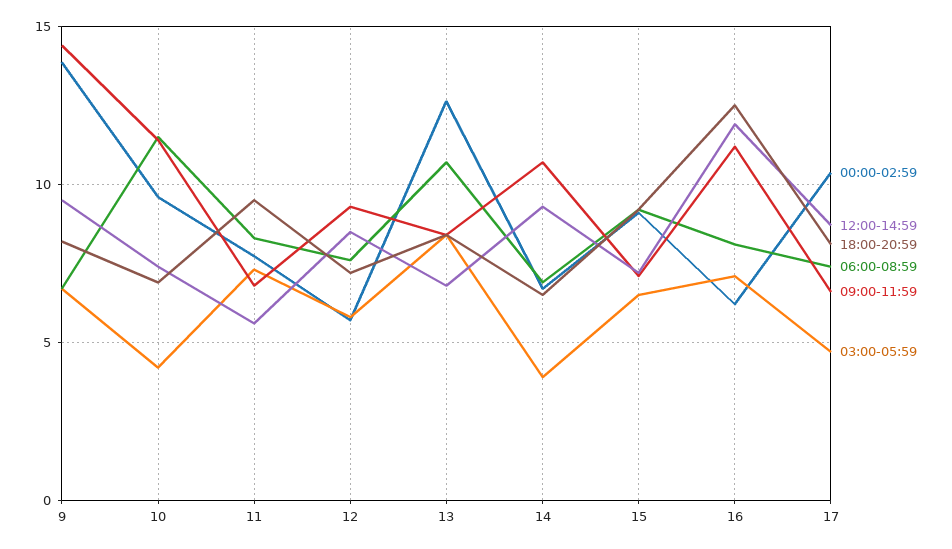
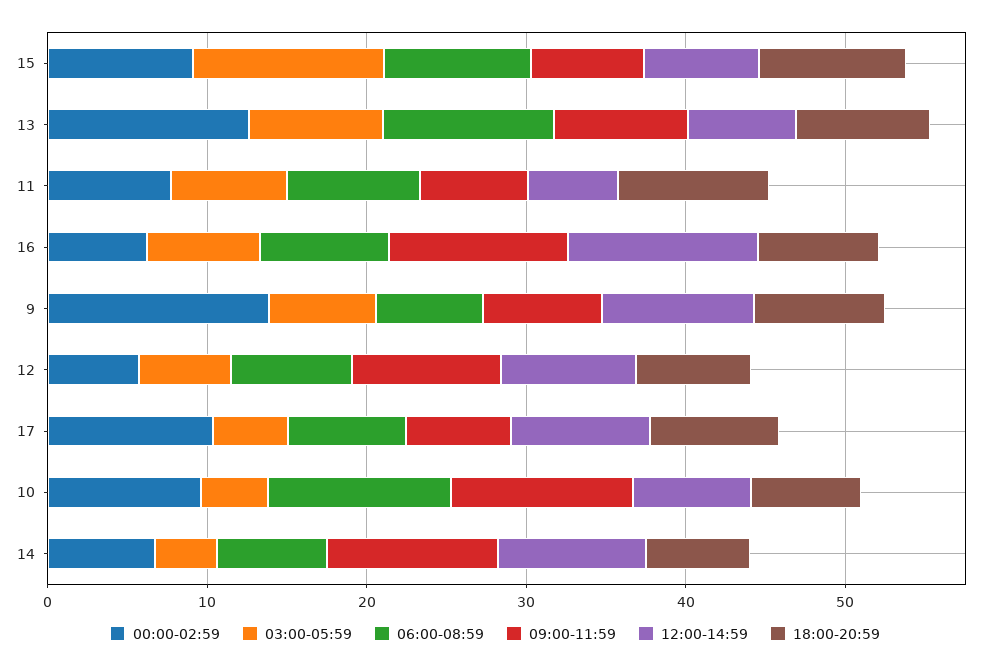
  {
    "00:00-02:59": {
      "9": 14,
      "10": 9.5,
      "11": 7.5,
      "12": 5.5,
      "13": 12.5,
      "14": 6.5,
      "15": 9,
      "16": 6,
      "17": 10.5
    },
    "12:00-14:59": {
      "9": 9.5,
      "10": 7.5,
      "11": 5.5,
      "12": 8.5,
      "13": 7,
      "14": 9.5,
      "15": 7,
      "16": 12,
      "17": 8.5
    },
    "18:00-20:59": {
      "9": 8,
      "10": 7,
      "11": 9.5,
      "12": 7,
      "13": 8.5,
      "14": 6.5,
      "15": 9,
-     "16": 12.5,
+     "16": 8,
      "17": 8
    },
    "06:00-08:59": {
      "9": 6.5,
      "10": 11.5,
      "11": 8.5,
      "12": 7.5,
      "13": 10.5,
      "14": 7,
      "15": 9,
      "16": 8,
      "17": 7.5
    },
    "09:00-11:59": {
-     "9": 14.5,
+     "9": 8,
      "10": 11.5,
      "11": 7,
      "12": 9.5,
      "13": 8.5,
      "14": 10.5,
      "15": 7,
      "16": 11,
      "17": 6.5
    },
    "03:00-05:59": {
      "9": 6.5,
      "10": 4,
      "11": 7.5,
      "12": 6,
      "13": 8.5,
      "14": 4,
-     "15": 6.5,
+     "15": 12,
      "16": 7,
      "17": 4.5
    }
  }

